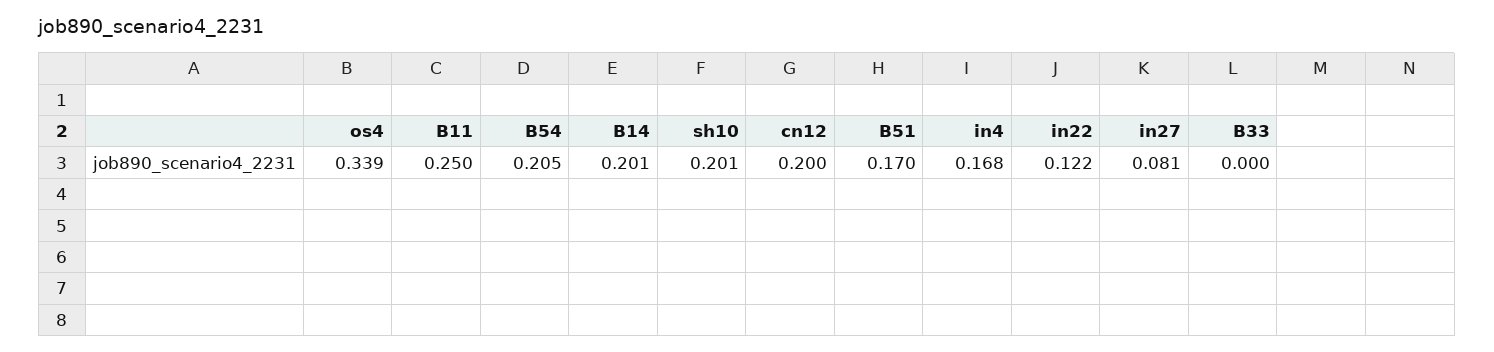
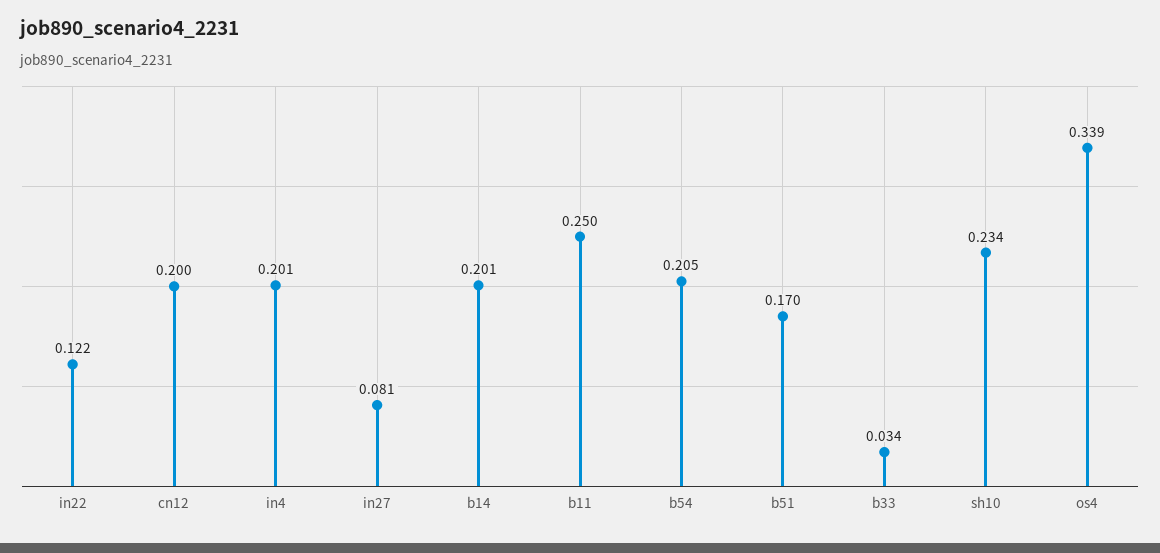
  {
    "os4": 0.339,
    "B11": 0.25,
    "B54": 0.205,
    "B14": 0.201,
-   "sh10": 0.201,
+   "sh10": 0.234,
    "cn12": 0.2,
    "B51": 0.17,
-   "in4": 0.168,
+   "in4": 0.201,
    "in22": 0.122,
    "in27": 0.081,
-   "B33": 0
+   "B33": 0.034
  }

